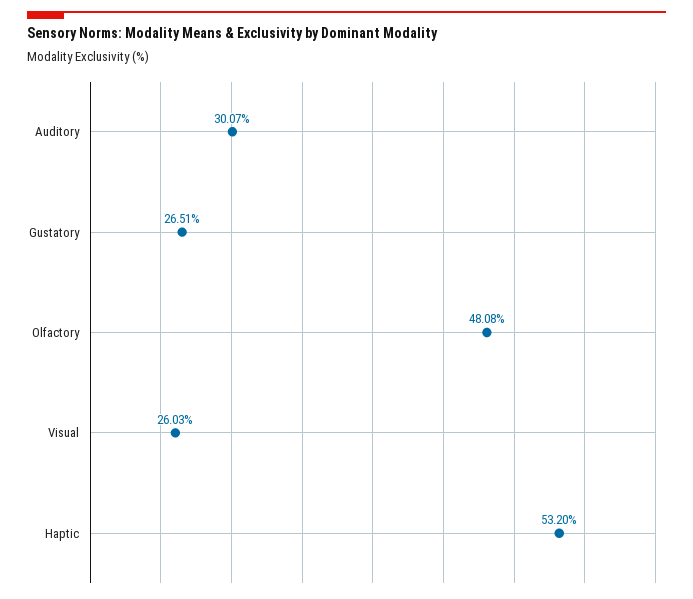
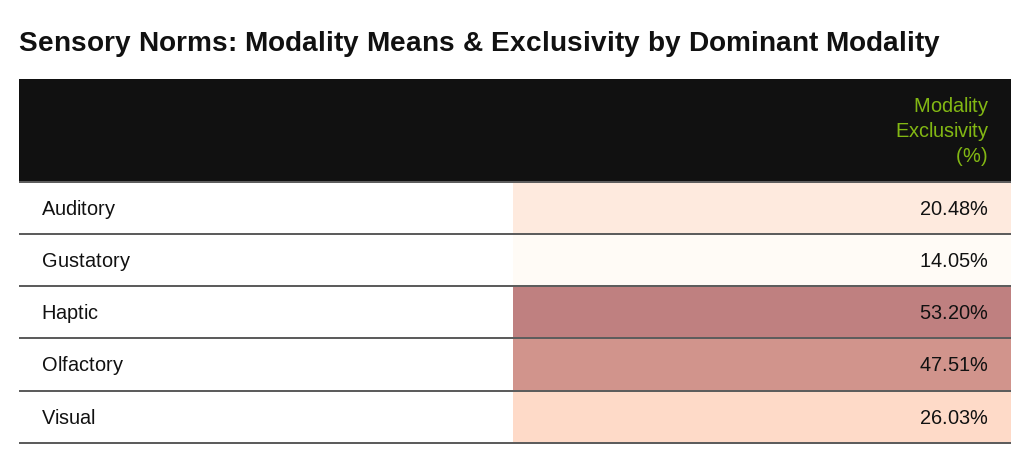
  {
-   "Auditory": 30.07,
+   "Auditory": 20.48,
-   "Gustatory": 26.51,
+   "Gustatory": 14.05,
-   "Olfactory": 48.08,
+   "Olfactory": 47.51,
    "Visual": 26.03,
    "Haptic": 53.2
  }

